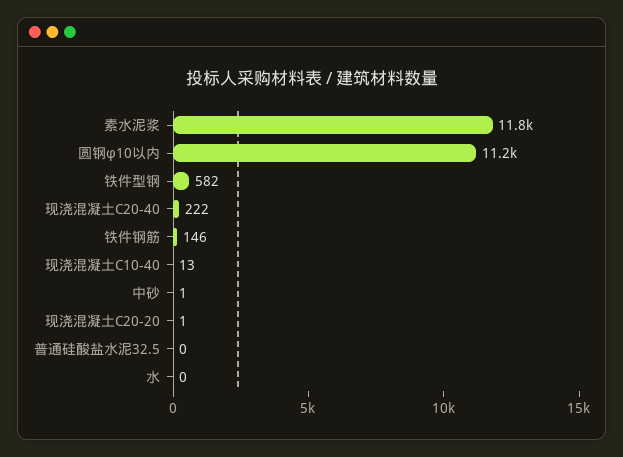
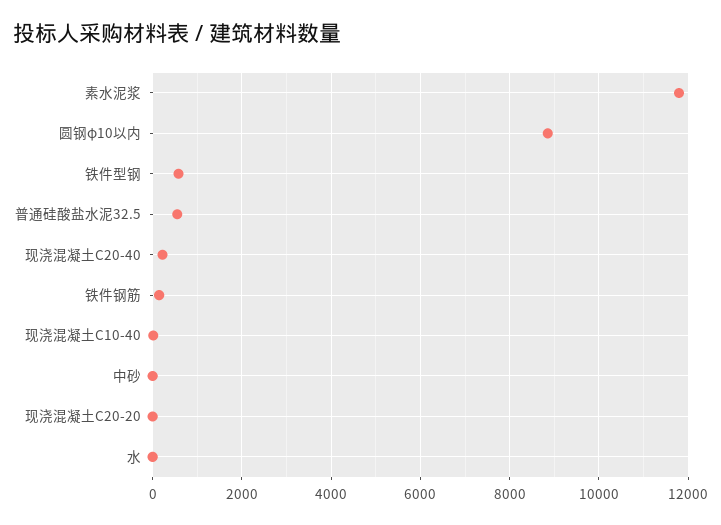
  {
    "素水泥浆": 11800,
-   "圆钢φ10以内": 11200,
+   "圆钢φ10以内": 8800,
    "铁件型钢": 582,
    "现浇混凝土C20-40": 222,
    "铁件钢筋": 146,
    "现浇混凝土C10-40": 13,
    "中砂": 1,
    "现浇混凝土C20-20": 1,
-   "普通硅酸盐水泥32.5": 0,
+   "普通硅酸盐水泥32.5": 600,
    "水": 0
  }

